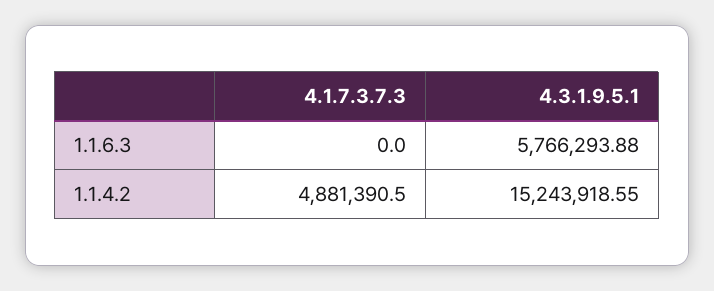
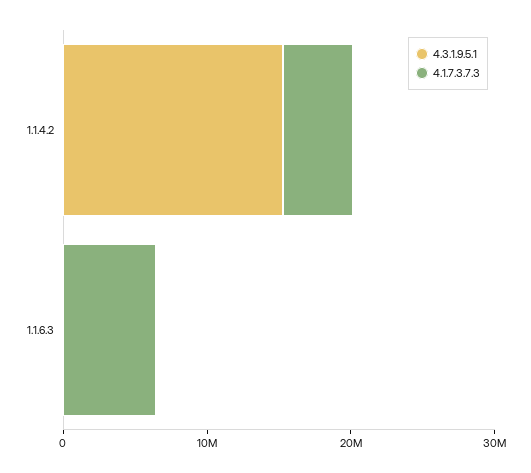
  {
    "4.1.7.3.7.3": {
-     "1.1.6.3": 0,
+     "1.1.6.3": 6000000,
      "1.1.4.2": 4881390.5
    },
    "4.3.1.9.5.1": {
-     "1.1.6.3": 5766293.88,
+     "1.1.6.3": 0,
      "1.1.4.2": 15243918.55
    }
  }

